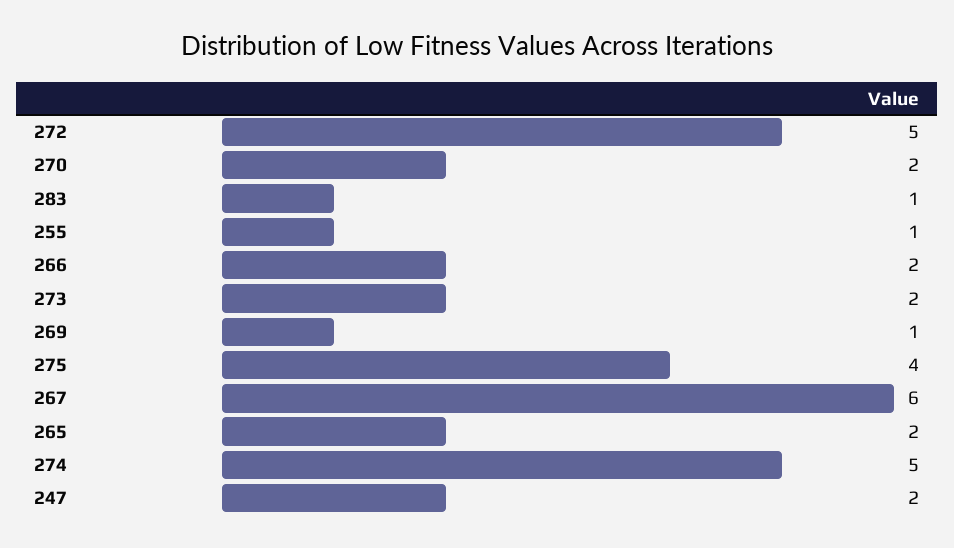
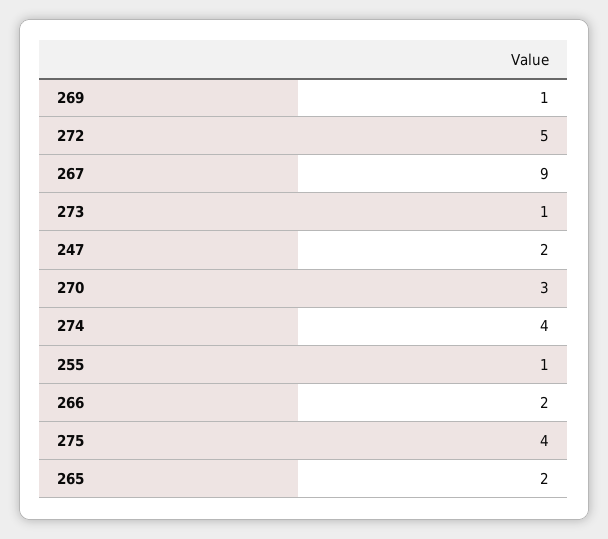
  {
    "272": 5,
-   "270": 2,
+   "270": 3,
-   "283": 1,
    "255": 1,
    "266": 2,
-   "273": 2,
+   "273": 1,
    "269": 1,
    "275": 4,
-   "267": 6,
+   "267": 9,
    "265": 2,
-   "274": 5,
+   "274": 4,
    "247": 2
  }

